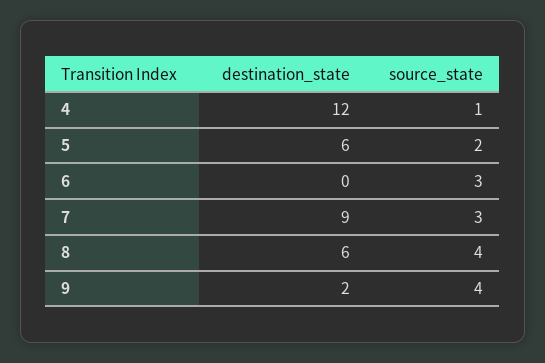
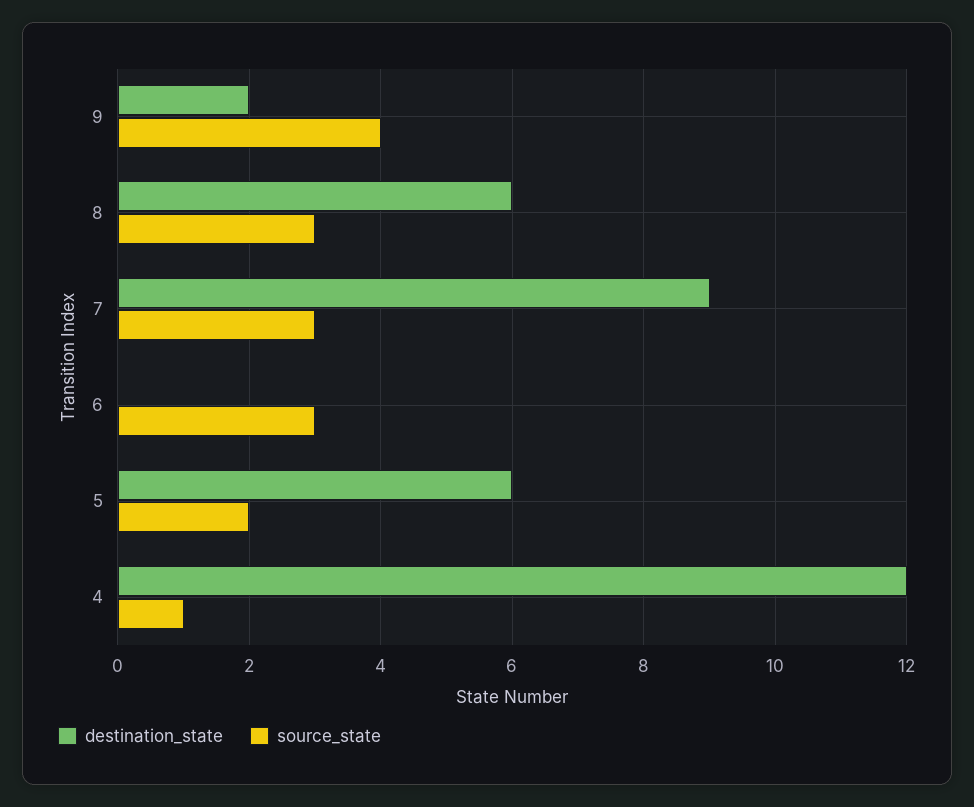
  {
    "destination_state": {
      "4": 12,
      "5": 6,
      "6": 0,
      "7": 9,
      "8": 6,
      "9": 2
    },
    "source_state": {
      "4": 1,
      "5": 2,
      "6": 3,
      "7": 3,
-     "8": 4,
+     "8": 3,
      "9": 4
    }
  }

